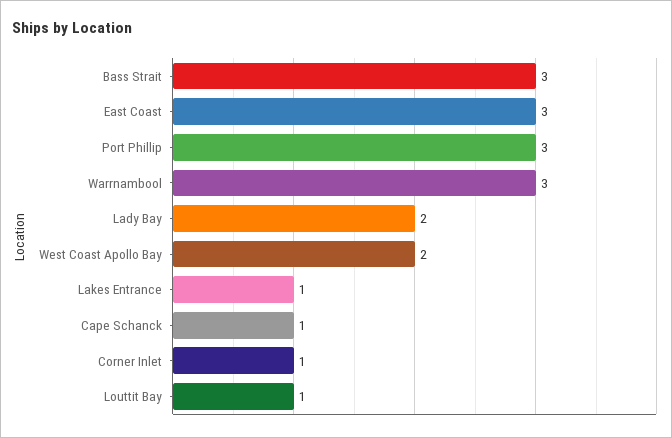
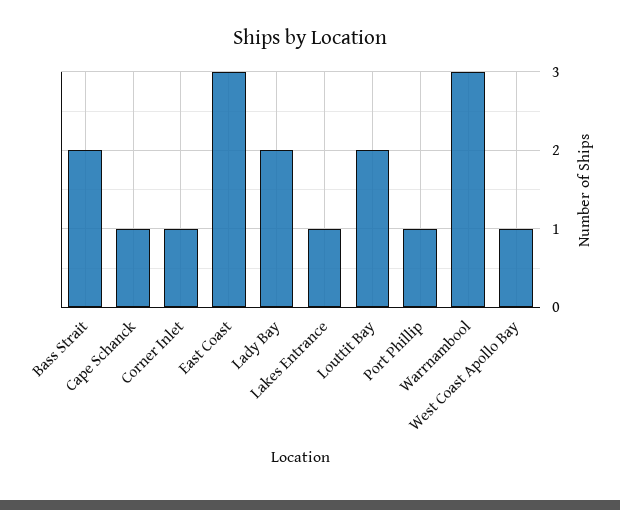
  {
-   "Bass Strait": 3,
+   "Bass Strait": 2,
    "East Coast": 3,
-   "Port Phillip": 3,
+   "Port Phillip": 1,
    "Warrnambool": 3,
    "Lady Bay": 2,
-   "West Coast Apollo Bay": 2,
+   "West Coast Apollo Bay": 1,
    "Lakes Entrance": 1,
    "Cape Schanck": 1,
    "Corner Inlet": 1,
-   "Louttit Bay": 1
+   "Louttit Bay": 2
  }

